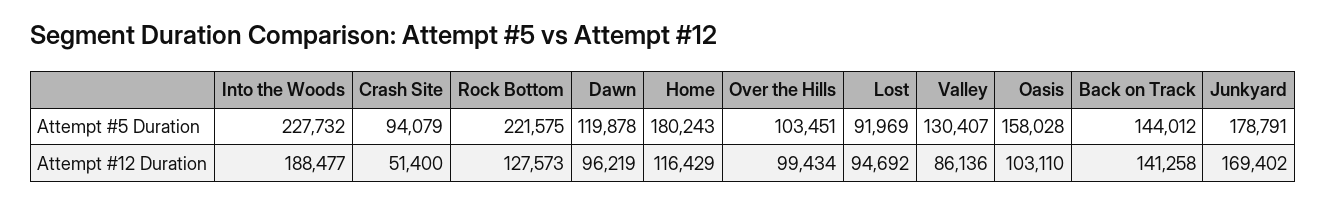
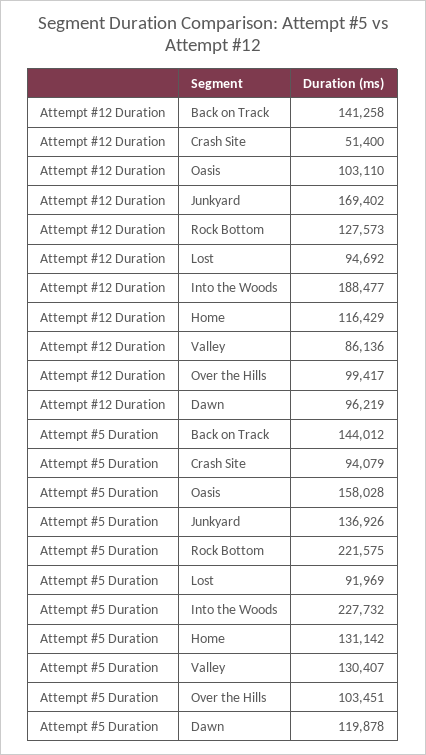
  {
    "Into the Woods": {
      "Attempt #5 Duration": 227732,
      "Attempt #12 Duration": 188477
    },
    "Crash Site": {
      "Attempt #5 Duration": 94079,
      "Attempt #12 Duration": 51400
    },
    "Rock Bottom": {
      "Attempt #5 Duration": 221575,
      "Attempt #12 Duration": 127573
    },
    "Dawn": {
      "Attempt #5 Duration": 119878,
      "Attempt #12 Duration": 96219
    },
    "Home": {
-     "Attempt #5 Duration": 180243,
+     "Attempt #5 Duration": 131142,
      "Attempt #12 Duration": 116429
    },
    "Over the Hills": {
      "Attempt #5 Duration": 103451,
-     "Attempt #12 Duration": 99434
+     "Attempt #12 Duration": 99417
    },
    "Lost": {
      "Attempt #5 Duration": 91969,
      "Attempt #12 Duration": 94692
    },
    "Valley": {
      "Attempt #5 Duration": 130407,
      "Attempt #12 Duration": 86136
    },
    "Oasis": {
      "Attempt #5 Duration": 158028,
      "Attempt #12 Duration": 103110
    },
    "Back on Track": {
      "Attempt #5 Duration": 144012,
      "Attempt #12 Duration": 141258
    },
    "Junkyard": {
-     "Attempt #5 Duration": 178791,
+     "Attempt #5 Duration": 136926,
      "Attempt #12 Duration": 169402
    }
  }

